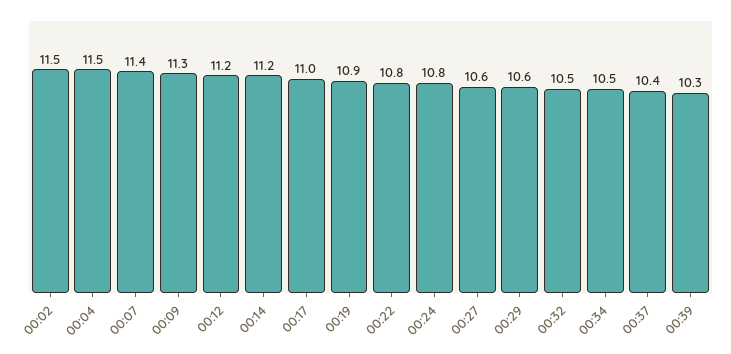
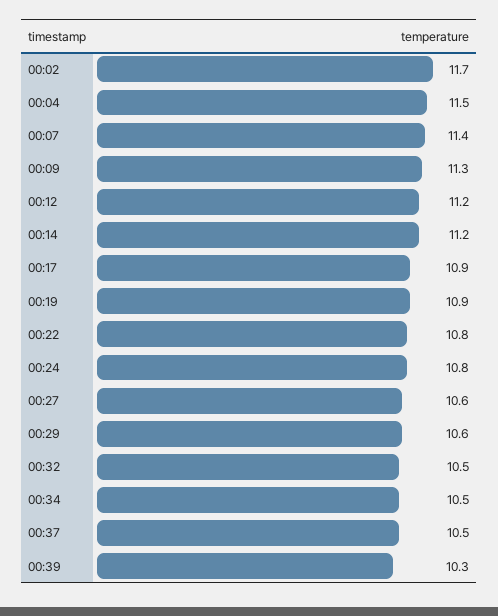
  {
-   "00:02": 11.5,
+   "00:02": 11.7,
    "00:04": 11.5,
    "00:07": 11.4,
    "00:09": 11.3,
    "00:12": 11.2,
    "00:14": 11.2,
-   "00:17": 11,
+   "00:17": 10.9,
    "00:19": 10.9,
    "00:22": 10.8,
    "00:24": 10.8,
    "00:27": 10.6,
    "00:29": 10.6,
    "00:32": 10.5,
    "00:34": 10.5,
-   "00:37": 10.4,
+   "00:37": 10.5,
    "00:39": 10.3
  }

